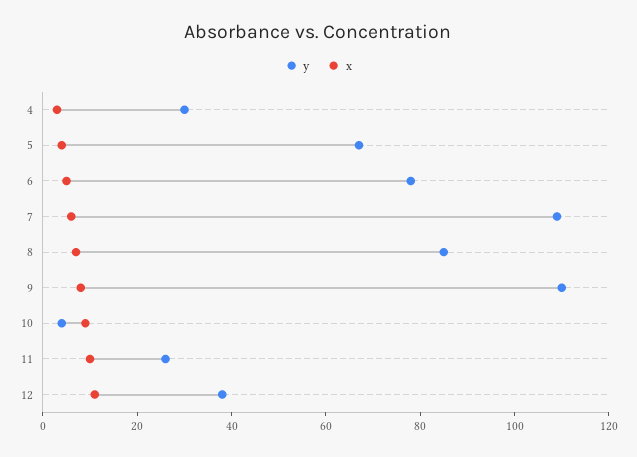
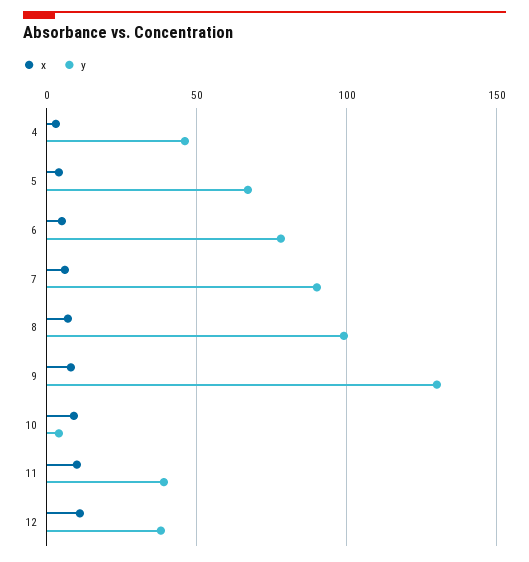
  {
    "y": {
-     "4": 30,
+     "4": 45,
      "5": 65,
      "6": 80,
-     "7": 110,
+     "7": 90,
-     "8": 85,
+     "8": 100,
-     "9": 110,
+     "9": 130,
      "10": 5,
-     "11": 25,
+     "11": 40,
      "12": 40
    },
    "x": {
      "4": 5,
      "5": 5,
      "6": 5,
      "7": 5,
      "8": 5,
      "9": 10,
      "10": 10,
      "11": 10,
      "12": 10
    }
  }

